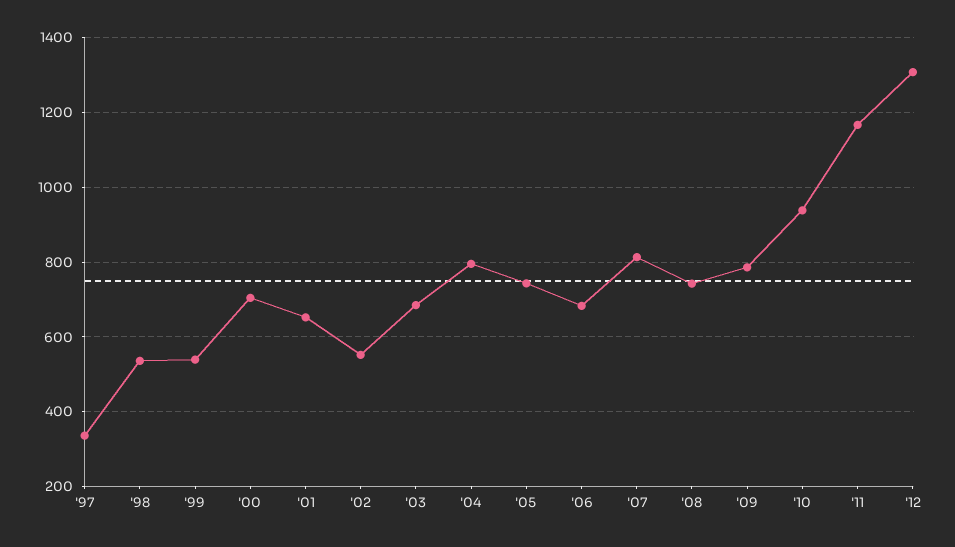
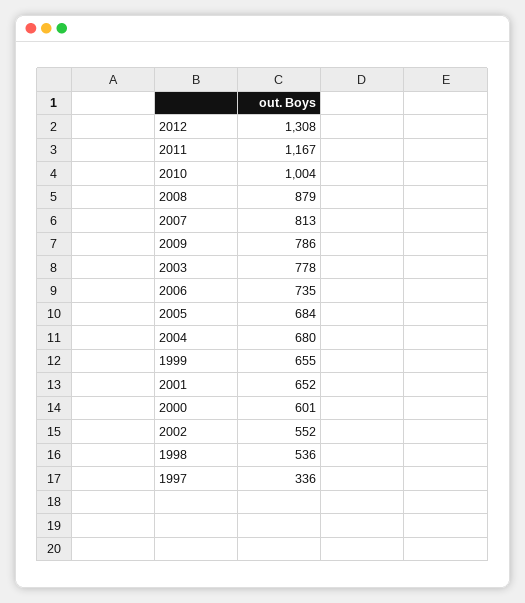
  {
    "'97": 336,
    "'98": 536,
-   "'99": 540,
+   "'99": 655,
-   "'00": 700,
+   "'00": 601,
    "'01": 652,
    "'02": 552,
-   "'03": 680,
+   "'03": 778,
-   "'04": 800,
+   "'04": 680,
-   "'05": 740,
+   "'05": 684,
-   "'06": 680,
+   "'06": 735,
    "'07": 813,
-   "'08": 740,
+   "'08": 879,
    "'09": 786,
-   "'10": 940,
+   "'10": 1004,
    "'11": 1167,
    "'12": 1308
  }

